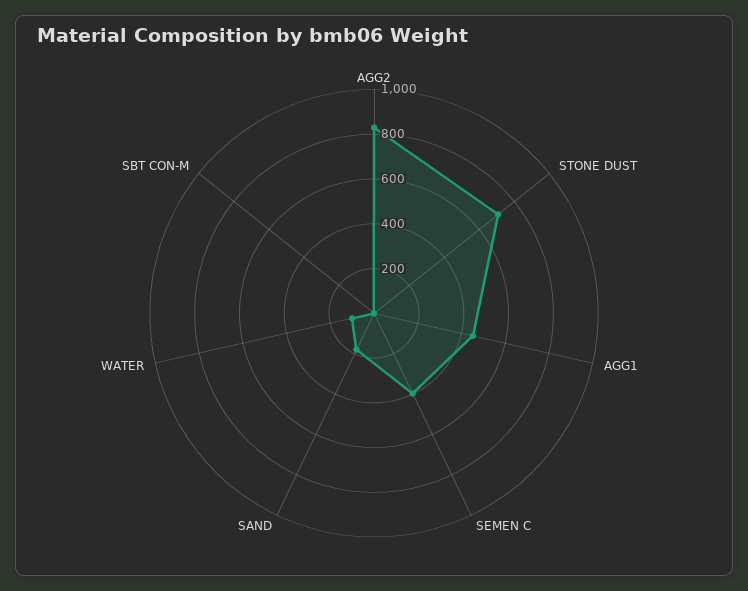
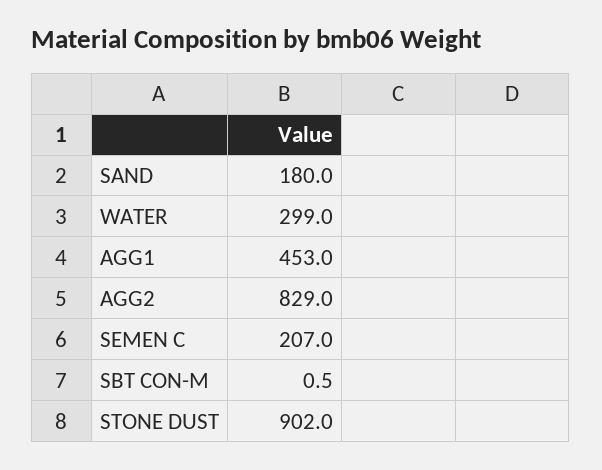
  {
    "AGG2": 829,
-   "STONE DUST": 700,
+   "STONE DUST": 902,
    "AGG1": 453,
-   "SEMEN C": 400,
+   "SEMEN C": 207,
    "SAND": 180,
-   "WATER": 100,
+   "WATER": 299,
    "SBT CON-M": 0.5
  }

